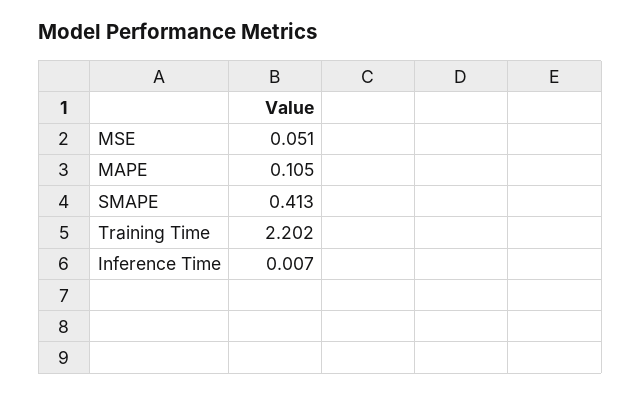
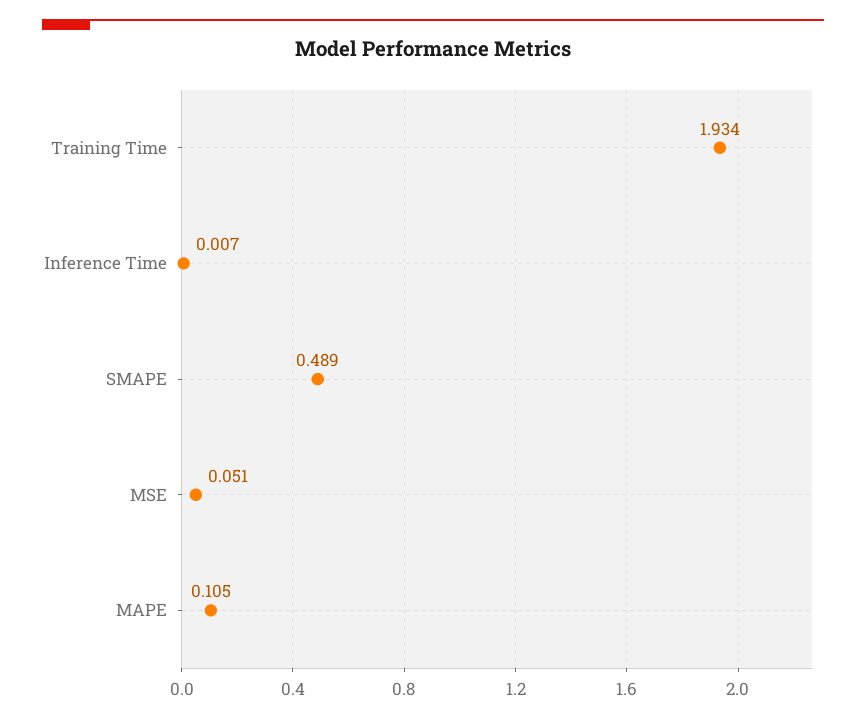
  {
    "MSE": 0.051,
    "MAPE": 0.105,
-   "SMAPE": 0.413,
+   "SMAPE": 0.489,
-   "Training Time": 2.202,
+   "Training Time": 1.934,
    "Inference Time": 0.007
  }

